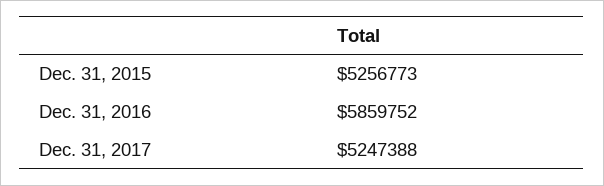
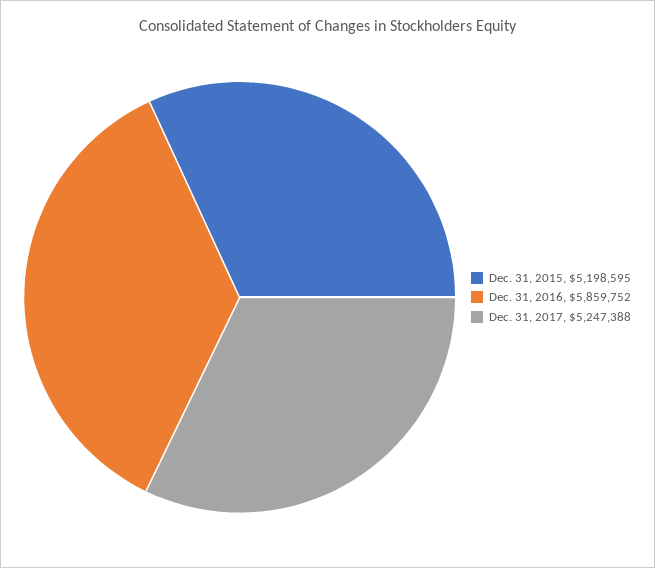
  {
-   "Dec. 31, 2015": 5256773,
+   "Dec. 31, 2015": 5198595,
    "Dec. 31, 2016": 5859752,
    "Dec. 31, 2017": 5247388
  }

